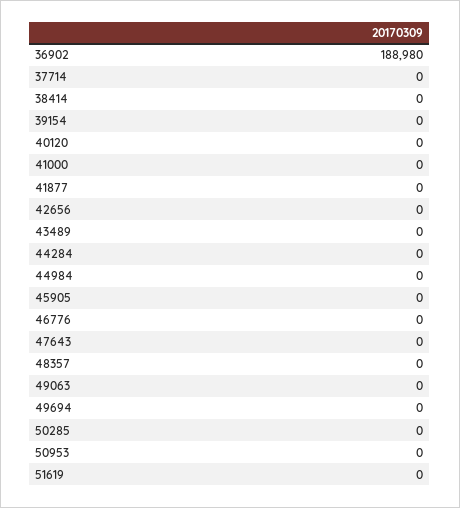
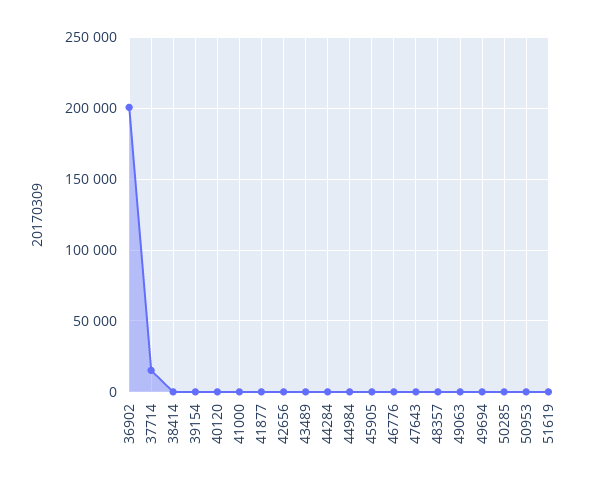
  {
-   "36902": 188980,
+   "36902": 200000,
-   "37714": 0,
+   "37714": 15000,
    "38414": 0,
    "39154": 0,
    "40120": 0,
    "41000": 0,
    "41877": 0,
    "42656": 0,
    "43489": 0,
    "44284": 0,
    "44984": 0,
    "45905": 0,
    "46776": 0,
    "47643": 0,
    "48357": 0,
    "49063": 0,
    "49694": 0,
    "50285": 0,
    "50953": 0,
    "51619": 0
  }

